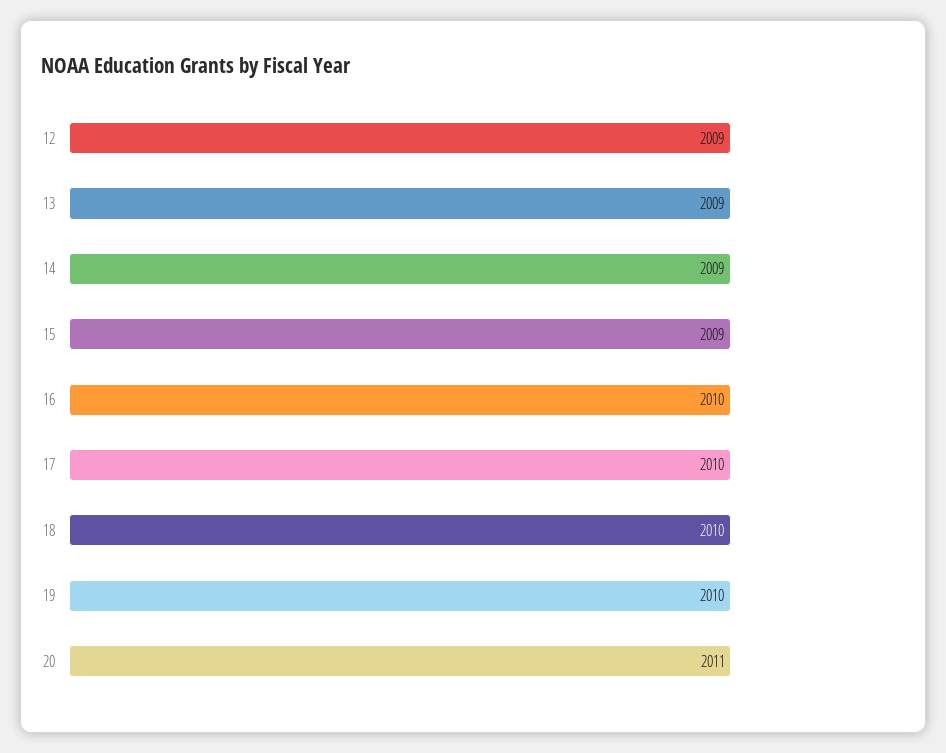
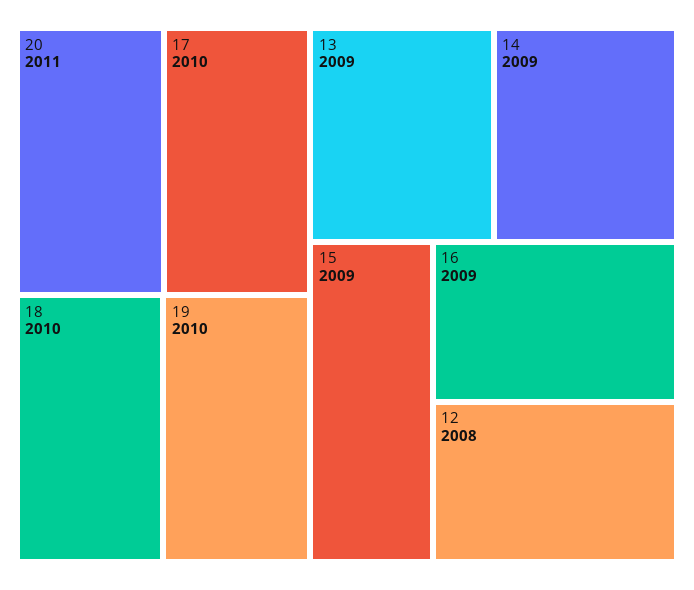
  {
-   "12": 2009,
+   "12": 2008,
    "13": 2009,
    "14": 2009,
    "15": 2009,
-   "16": 2010,
+   "16": 2009,
    "17": 2010,
    "18": 2010,
    "19": 2010,
    "20": 2011
  }

